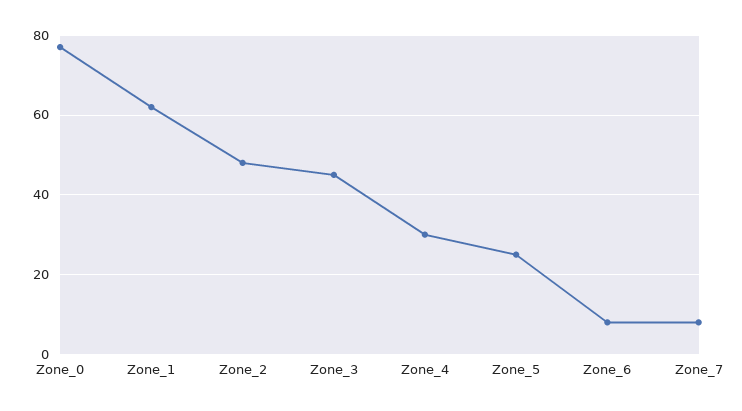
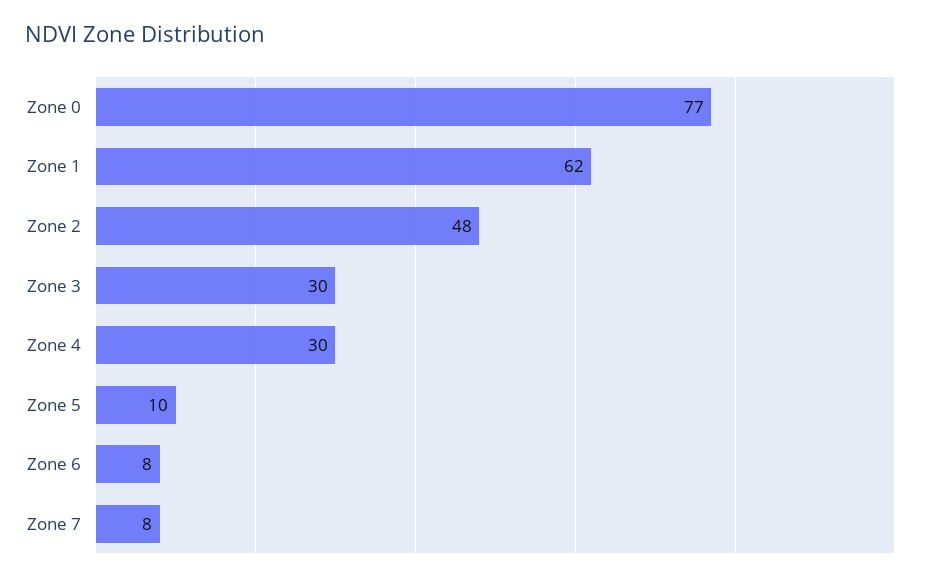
  {
    "Zone_0": 77,
    "Zone_1": 62,
    "Zone_2": 48,
-   "Zone_3": 45,
+   "Zone_3": 30,
    "Zone_4": 30,
-   "Zone_5": 25,
+   "Zone_5": 10,
    "Zone_6": 8,
    "Zone_7": 8
  }

